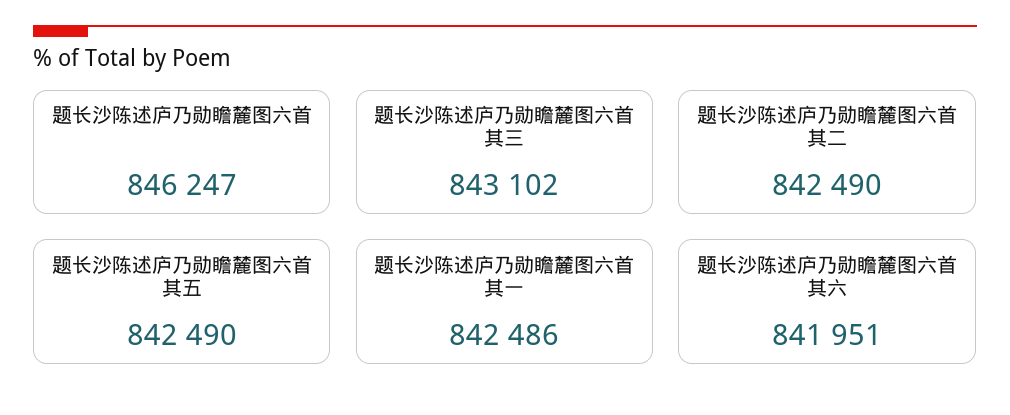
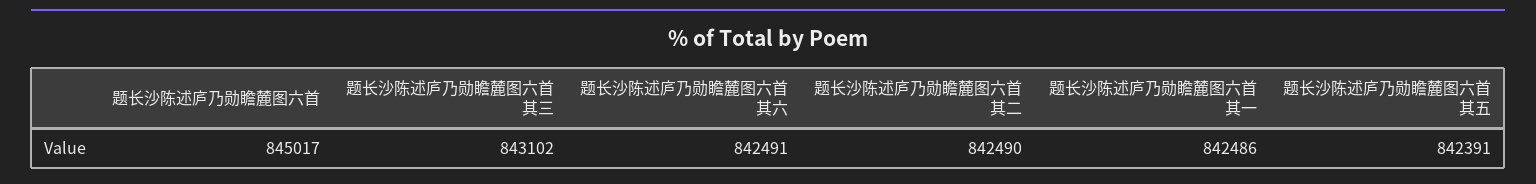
  {
-   "题长沙陈述庐乃勋瞻麓图六首": 846247,
+   "题长沙陈述庐乃勋瞻麓图六首": 845017,
    "题长沙陈述庐乃勋瞻麓图六首 其三": 843102,
    "题长沙陈述庐乃勋瞻麓图六首 其二": 842490,
-   "题长沙陈述庐乃勋瞻麓图六首 其五": 842490,
+   "题长沙陈述庐乃勋瞻麓图六首 其五": 842391,
    "题长沙陈述庐乃勋瞻麓图六首 其一": 842486,
-   "题长沙陈述庐乃勋瞻麓图六首 其六": 841951
+   "题长沙陈述庐乃勋瞻麓图六首 其六": 842491
  }

